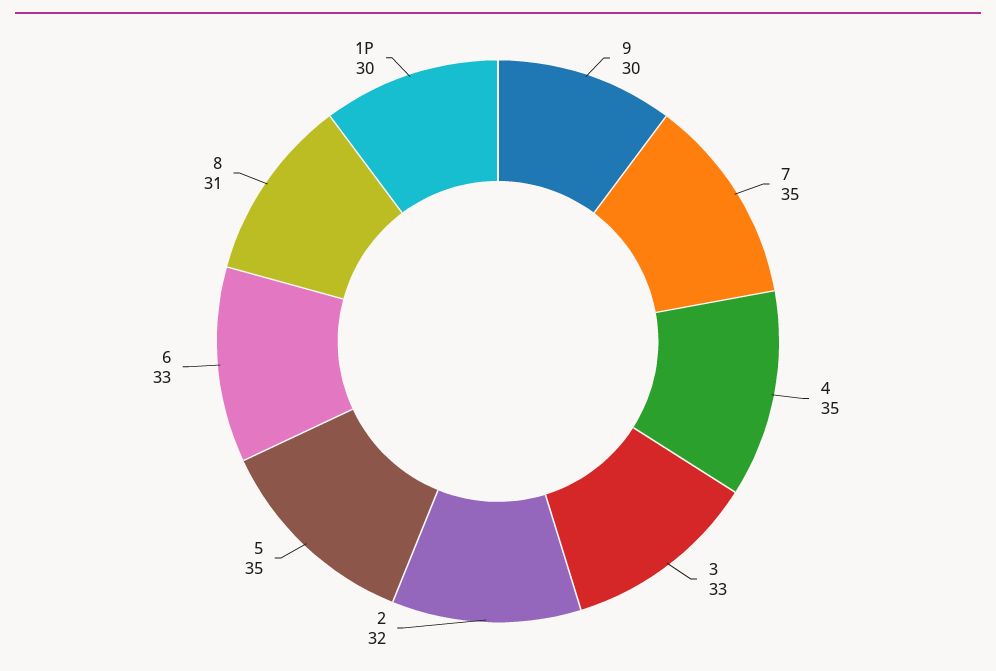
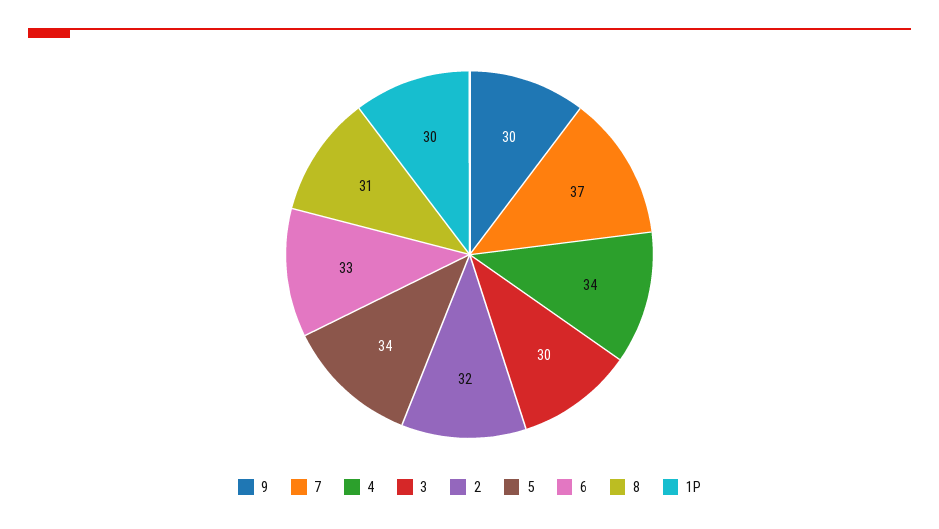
  {
    "9": 30,
-   "7": 35,
+   "7": 37,
-   "4": 35,
+   "4": 34,
-   "3": 33,
+   "3": 30,
    "2": 32,
-   "5": 35,
+   "5": 34,
    "6": 33,
    "8": 31,
    "1P": 30
  }

